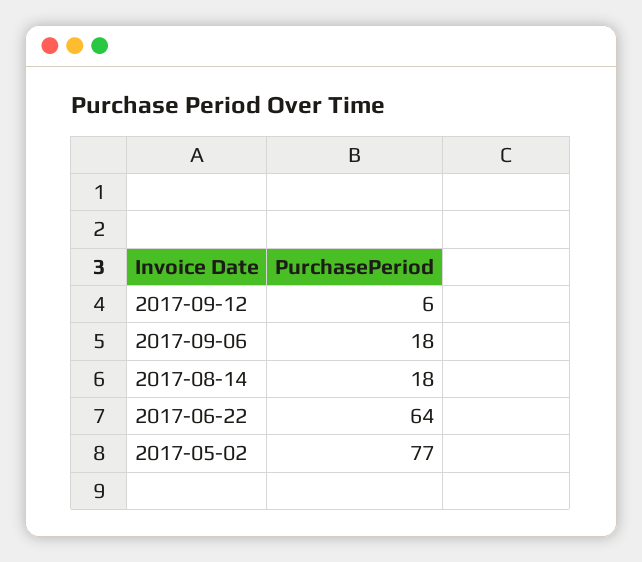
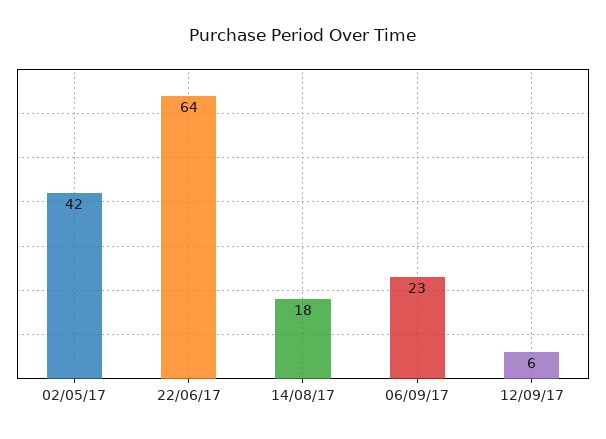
  {
    "2017-09-12": 6,
-   "2017-09-06": 18,
+   "2017-09-06": 23,
    "2017-08-14": 18,
    "2017-06-22": 64,
-   "2017-05-02": 77
+   "2017-05-02": 42
  }

